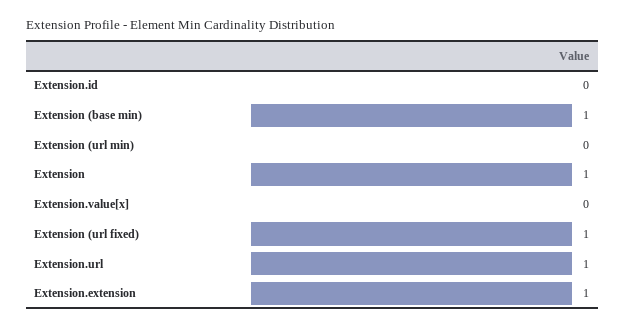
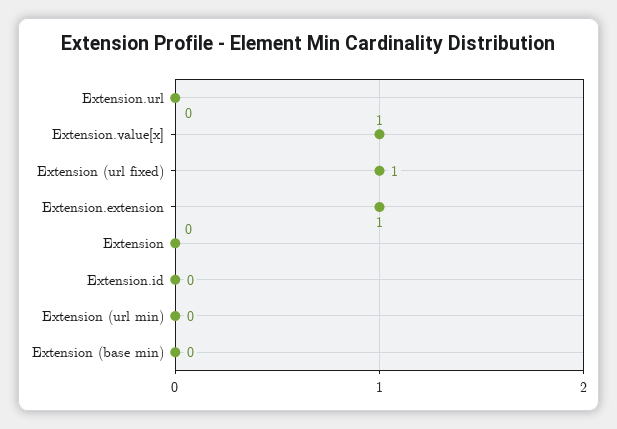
  {
    "Extension.id": 0,
-   "Extension (base min)": 1,
+   "Extension (base min)": 0,
    "Extension (url min)": 0,
-   "Extension": 1,
+   "Extension": 0,
-   "Extension.value[x]": 0,
+   "Extension.value[x]": 1,
    "Extension (url fixed)": 1,
-   "Extension.url": 1,
+   "Extension.url": 0,
    "Extension.extension": 1
  }

